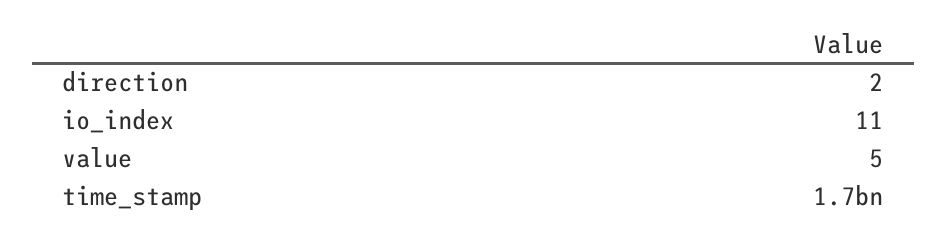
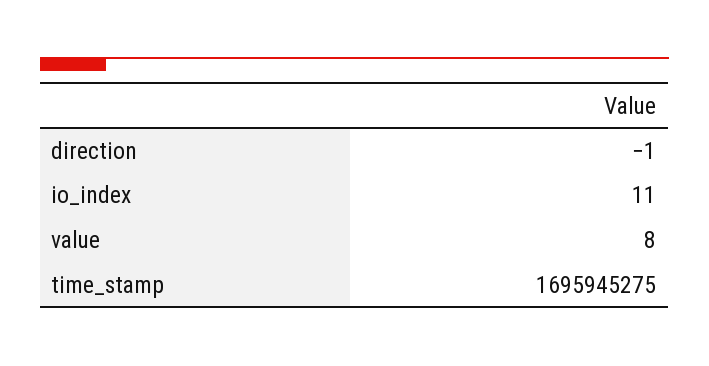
  {
-   "direction": 2,
+   "direction": -1,
    "io_index": 11,
-   "value": 5,
+   "value": 8,
    "time_stamp": 1695945275
  }

